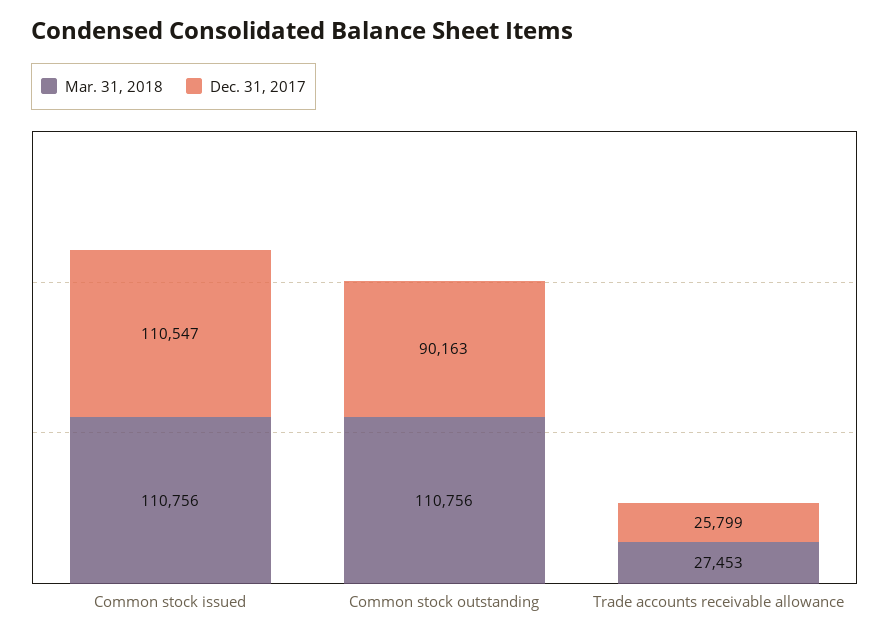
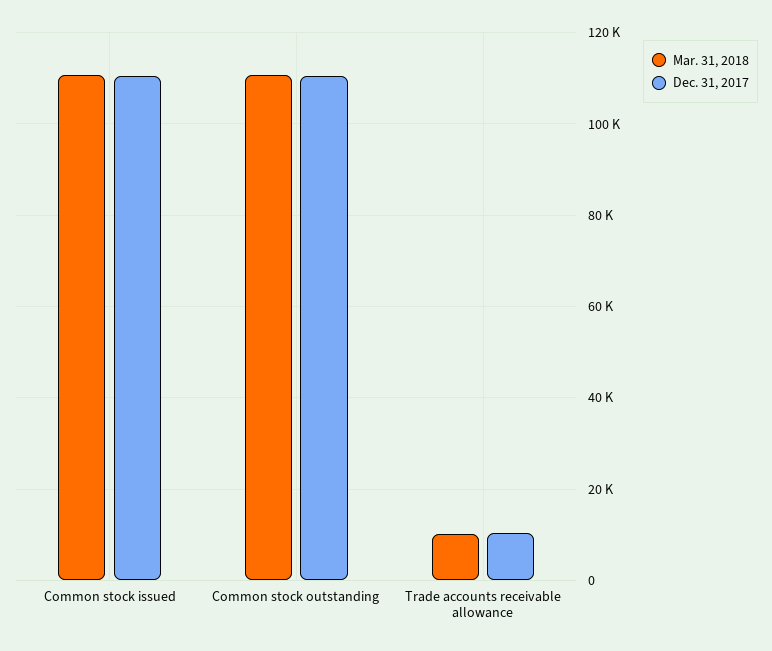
  {
    "Mar. 31, 2018": {
      "Common stock issued": 110756,
      "Common stock outstanding": 110756,
-     "Trade accounts receivable allowance": 27453
+     "Trade accounts receivable allowance": 10000
    },
    "Dec. 31, 2017": {
      "Common stock issued": 110547,
-     "Common stock outstanding": 90163,
+     "Common stock outstanding": 110000,
-     "Trade accounts receivable allowance": 25799
+     "Trade accounts receivable allowance": 10000
    }
  }

